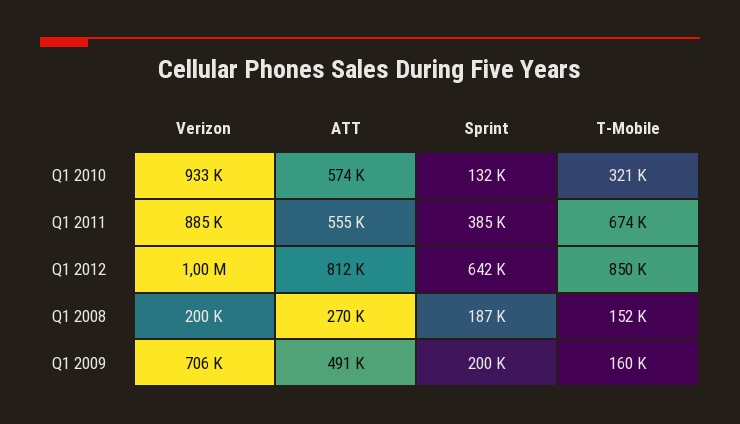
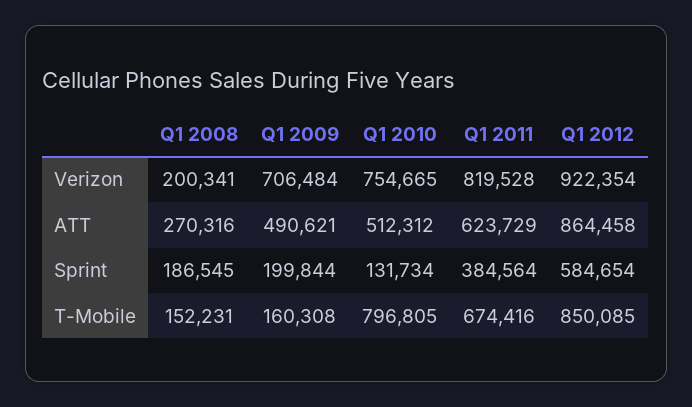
  {
    "Verizon": {
-     "Q1 2010": 933000,
+     "Q1 2010": 754665,
-     "Q1 2011": 885000,
+     "Q1 2011": 819528,
-     "Q1 2012": 1000000,
+     "Q1 2012": 922354,
      "Q1 2008": 200341,
      "Q1 2009": 706484
    },
    "ATT": {
-     "Q1 2010": 574000,
+     "Q1 2010": 512312,
-     "Q1 2011": 555000,
+     "Q1 2011": 623729,
-     "Q1 2012": 812000,
+     "Q1 2012": 864458,
      "Q1 2008": 270316,
      "Q1 2009": 490621
    },
    "Sprint": {
      "Q1 2010": 131734,
      "Q1 2011": 384564,
-     "Q1 2012": 642000,
+     "Q1 2012": 584654,
      "Q1 2008": 186545,
      "Q1 2009": 199844
    },
    "T-Mobile": {
-     "Q1 2010": 321000,
+     "Q1 2010": 796805,
      "Q1 2011": 674416,
      "Q1 2012": 850085,
      "Q1 2008": 152231,
      "Q1 2009": 160308
    }
  }

